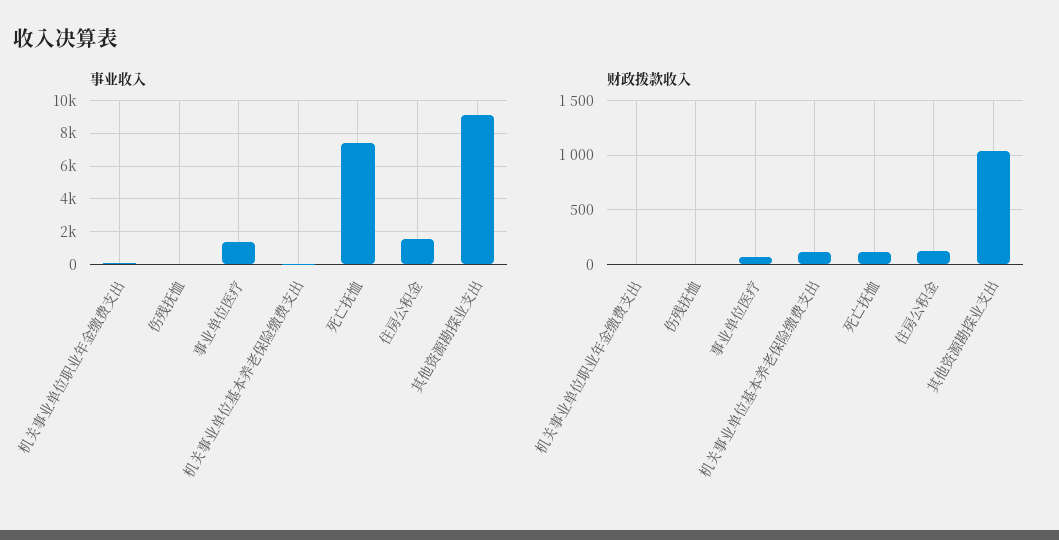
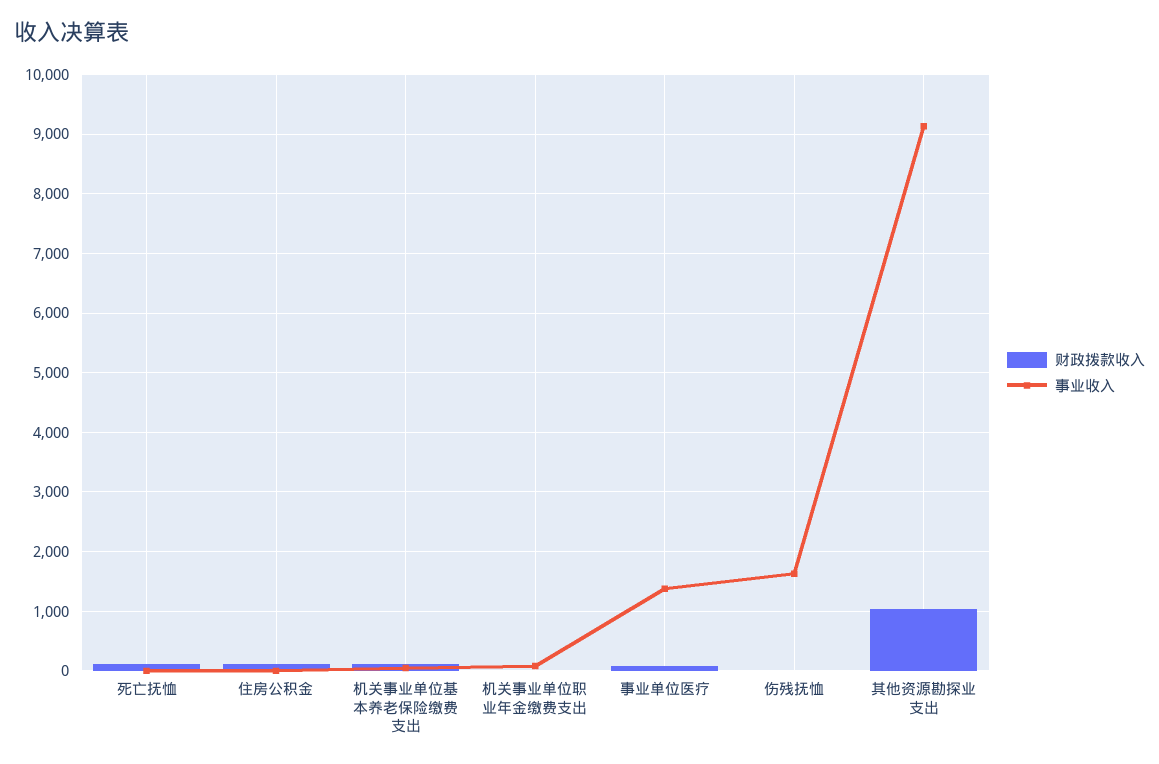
  {
    "事业收入": {
      "机关事业单位职业年金缴费支出": 0,
-     "伤残抚恤": 0,
+     "伤残抚恤": 1600,
      "事业单位医疗": 1400,
      "机关事业单位基本养老保险缴费支出": 0,
-     "死亡抚恤": 7500,
+     "死亡抚恤": 0,
-     "住房公积金": 1500,
+     "住房公积金": 0,
      "其他资源勘探业支出": 9200
    },
    "财政拨款收入": {
      "机关事业单位职业年金缴费支出": 0,
      "伤残抚恤": 0,
      "事业单位医疗": 100,
      "机关事业单位基本养老保险缴费支出": 100,
      "死亡抚恤": 100,
      "住房公积金": 100,
      "其他资源勘探业支出": 1000
    }
  }

